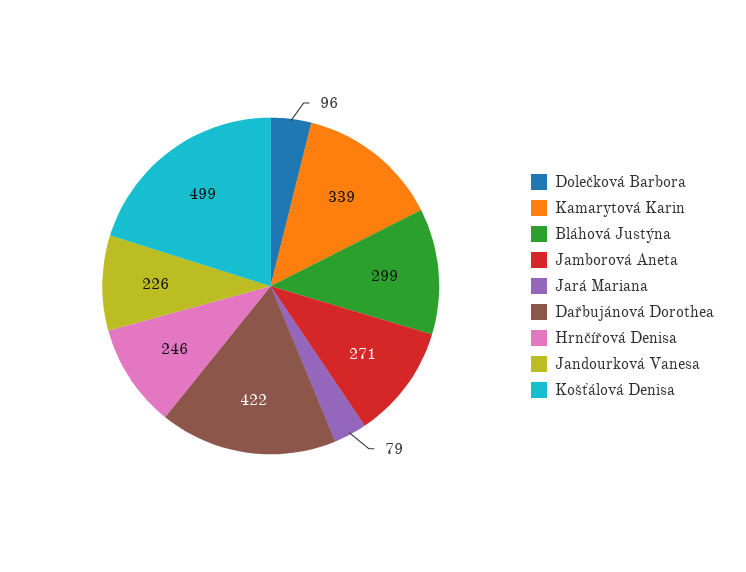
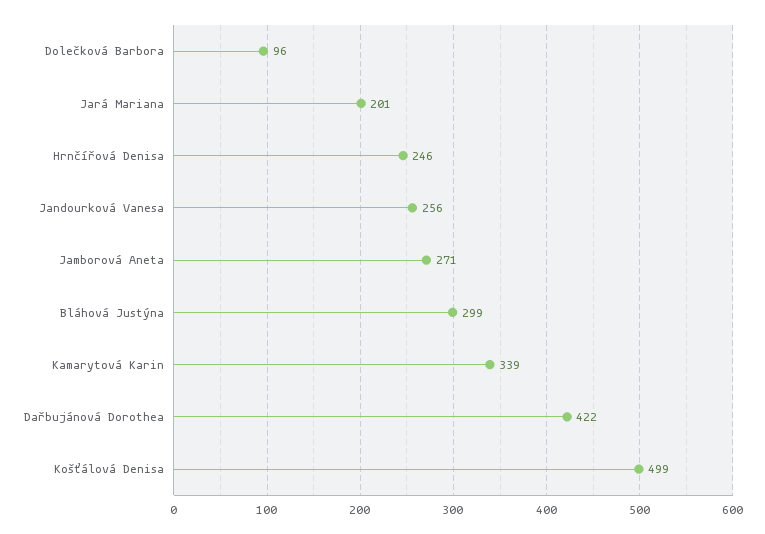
  {
    "Dolečková Barbora": 96,
    "Kamarytová Karin": 339,
    "Bláhová Justýna": 299,
    "Jamborová Aneta": 271,
-   "Jará Mariana": 79,
+   "Jará Mariana": 201,
    "Dařbujánová Dorothea": 422,
    "Hrnčířová Denisa": 246,
-   "Jandourková Vanesa": 226,
+   "Jandourková Vanesa": 256,
    "Košťálová Denisa": 499
  }

